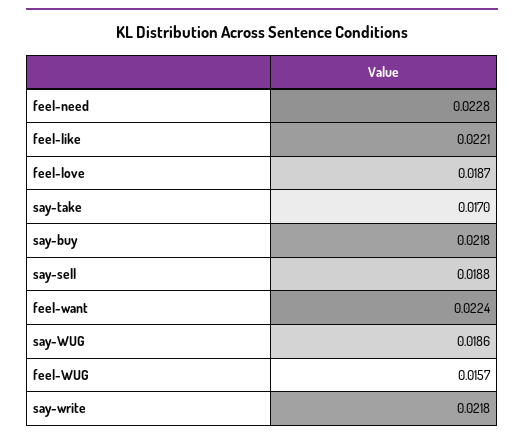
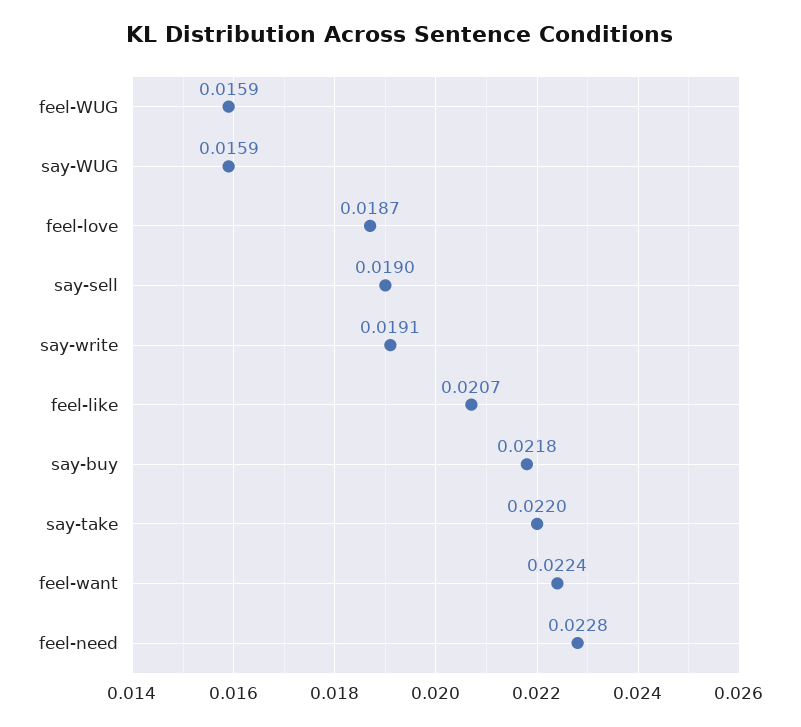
  {
    "feel-need": 0.0228,
-   "feel-like": 0.0221,
+   "feel-like": 0.0207,
    "feel-love": 0.0187,
-   "say-take": 0.017,
+   "say-take": 0.022,
    "say-buy": 0.0218,
-   "say-sell": 0.0188,
+   "say-sell": 0.019,
    "feel-want": 0.0224,
-   "say-WUG": 0.0186,
+   "say-WUG": 0.0159,
-   "feel-WUG": 0.0157,
+   "feel-WUG": 0.0159,
-   "say-write": 0.0218
+   "say-write": 0.0191
  }

